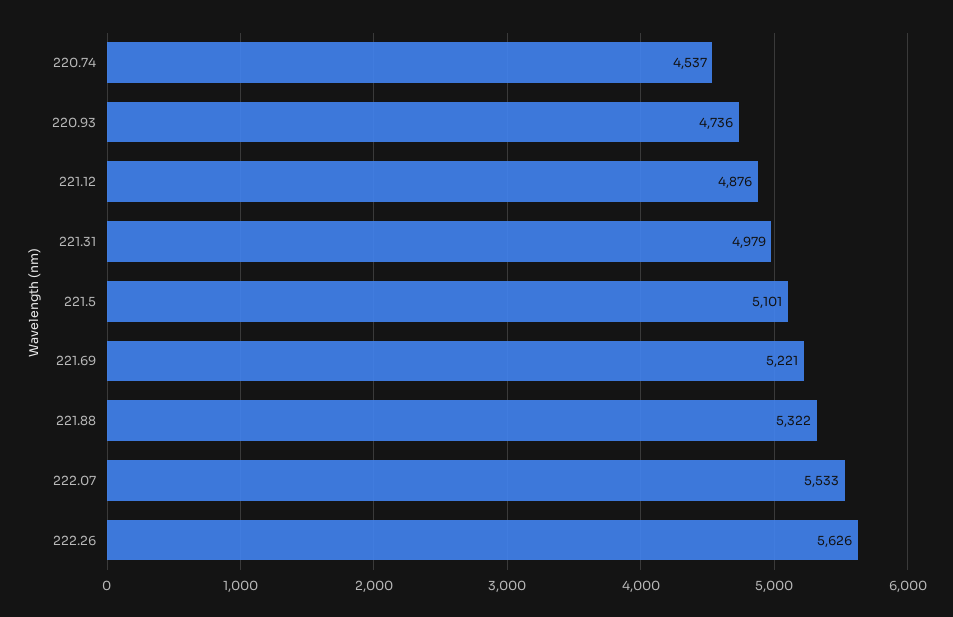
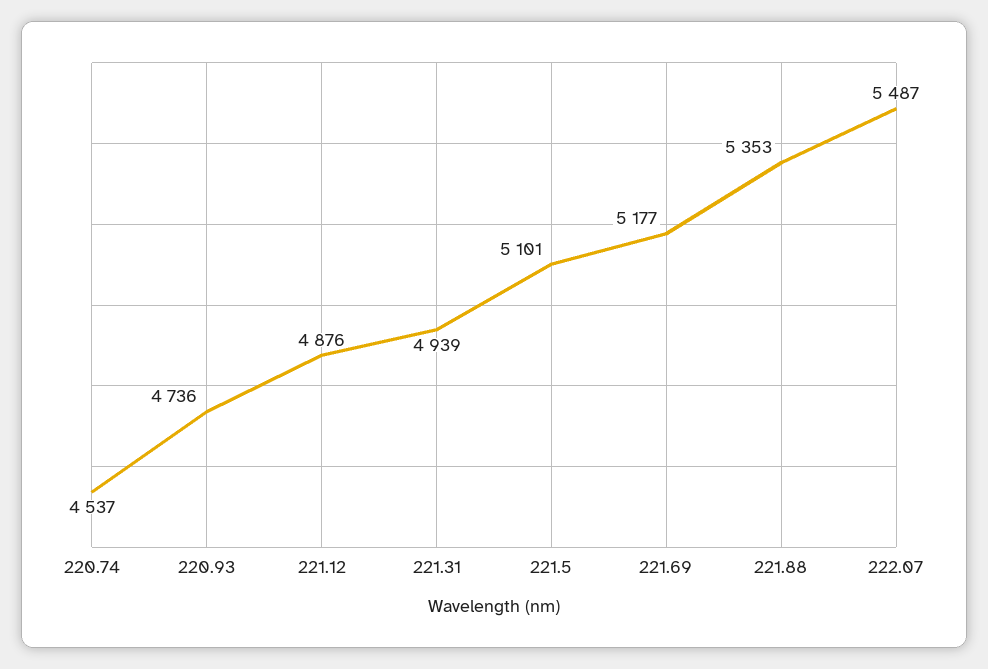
  {
    "220.74": 4537,
    "220.93": 4736,
    "221.12": 4876,
-   "221.31": 4979,
+   "221.31": 4939,
    "221.5": 5101,
-   "221.69": 5221,
+   "221.69": 5177,
-   "221.88": 5322,
+   "221.88": 5353,
-   "222.07": 5533,
+   "222.07": 5487
-   "222.26": 5626
  }

